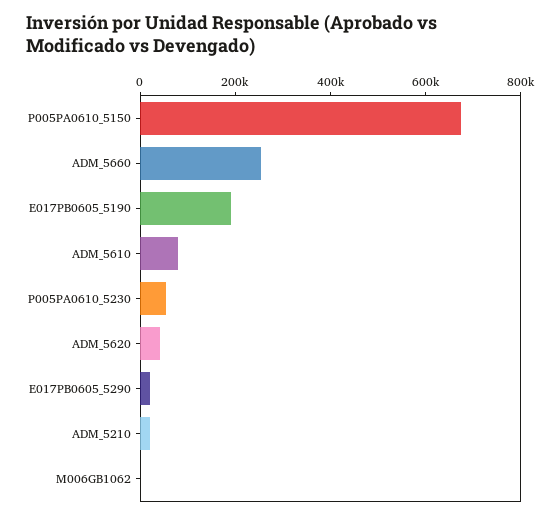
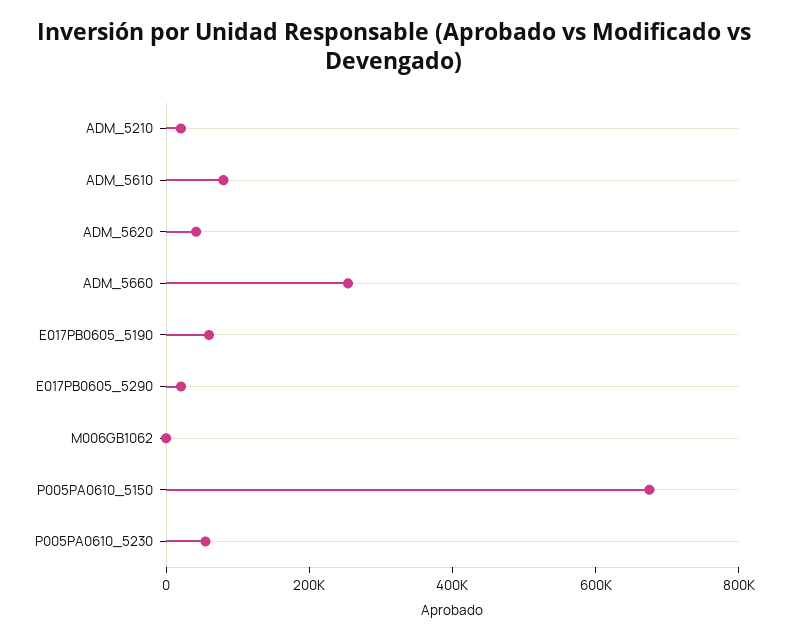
  {
    "P005PA0610_5150": 700000,
    "ADM_5660": 250000,
-   "E017PB0605_5190": 200000,
+   "E017PB0605_5190": 50000,
    "ADM_5610": 100000,
    "P005PA0610_5230": 50000,
    "ADM_5620": 50000,
    "E017PB0605_5290": 0,
    "ADM_5210": 0,
    "M006GB1062": 0
  }

